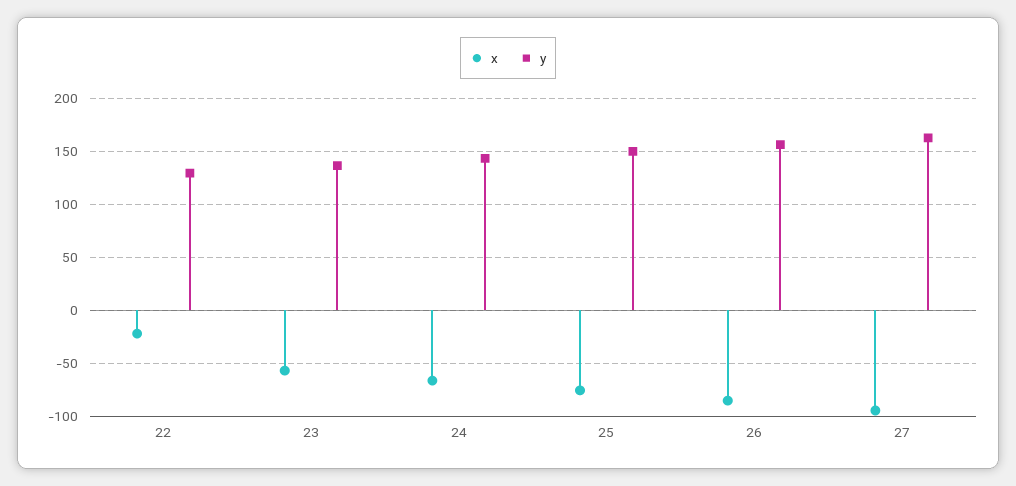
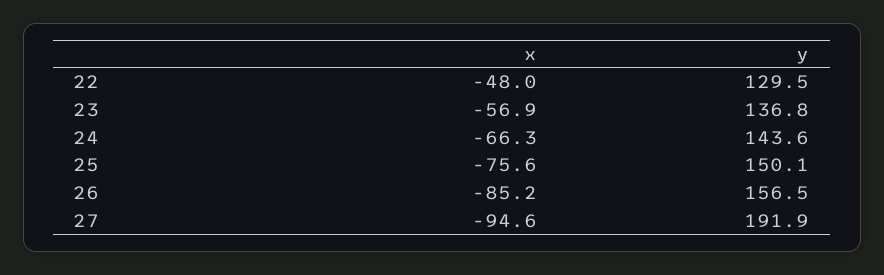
  {
    "x": {
-     "22": -20,
+     "22": -48,
      "23": -56.9,
      "24": -66.3,
      "25": -75.6,
      "26": -85.2,
      "27": -94.6
    },
    "y": {
      "22": 129.5,
      "23": 136.8,
      "24": 143.6,
      "25": 150.1,
      "26": 156.5,
-     "27": 160
+     "27": 191.9
    }
  }

